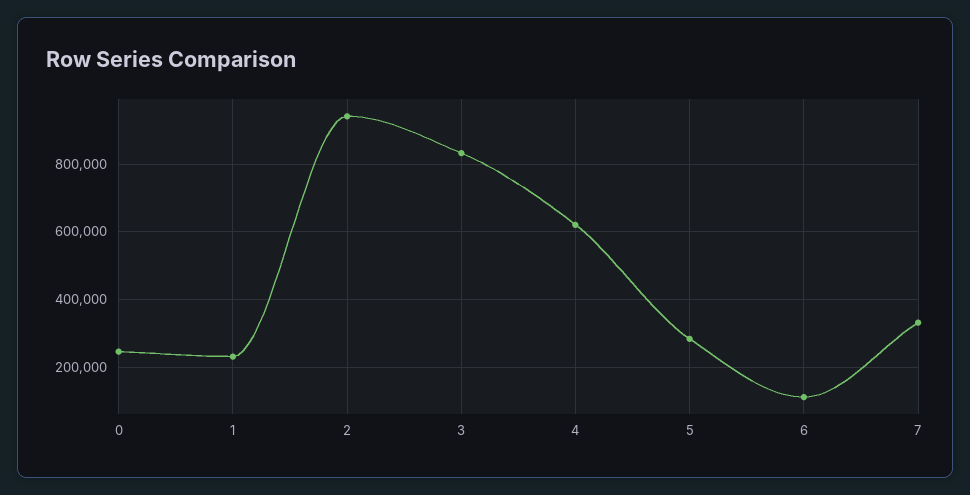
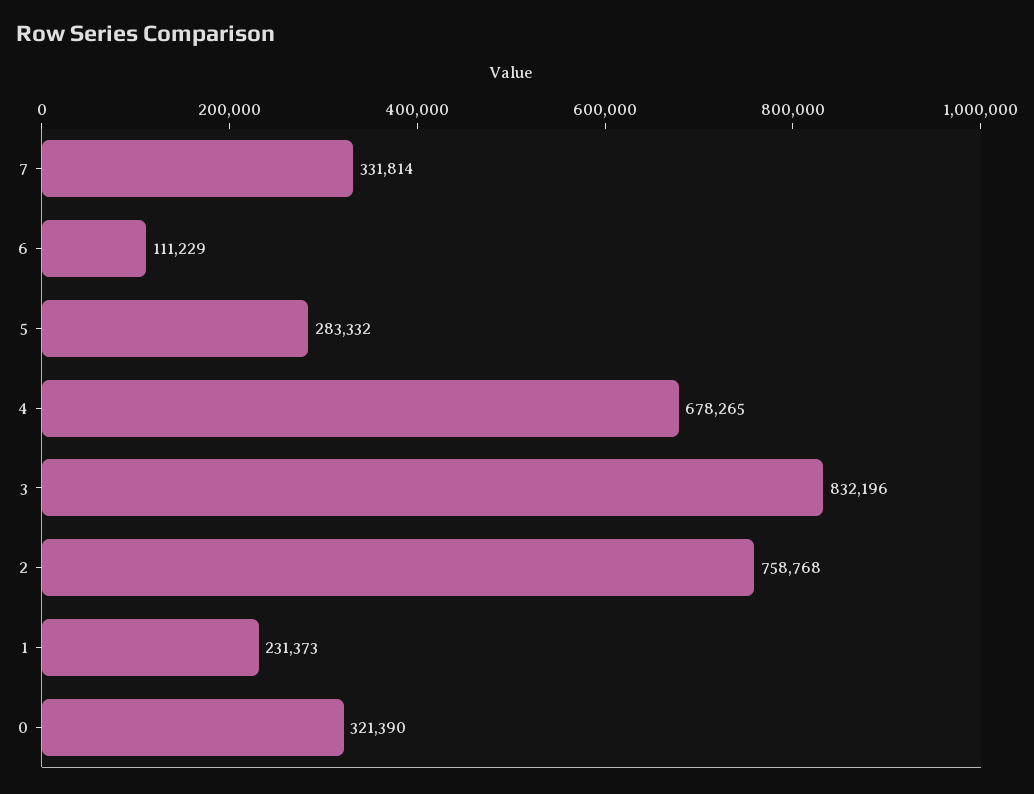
  {
-   "0": 240000,
+   "0": 321390,
    "1": 231373,
-   "2": 940000,
+   "2": 758768,
    "3": 832196,
-   "4": 620000,
+   "4": 678265,
    "5": 283332,
    "6": 111229,
    "7": 331814
  }

